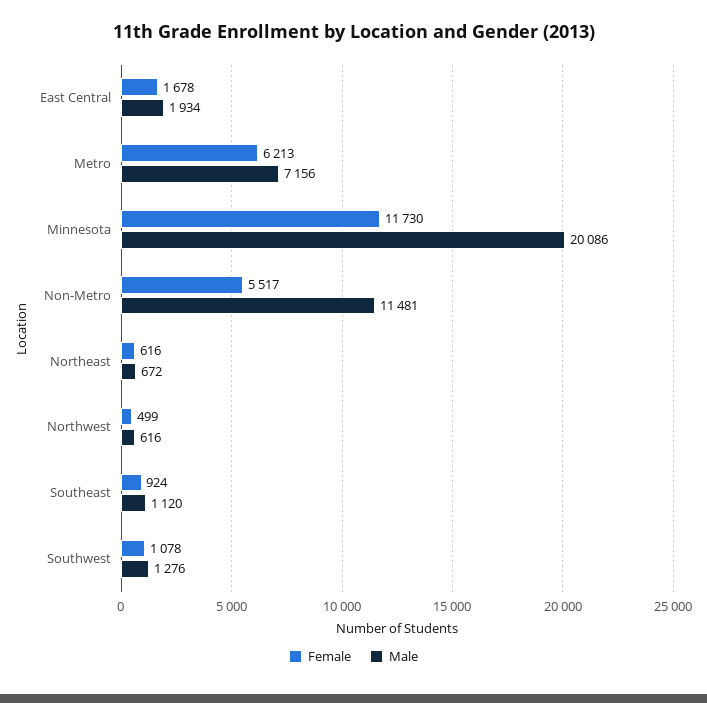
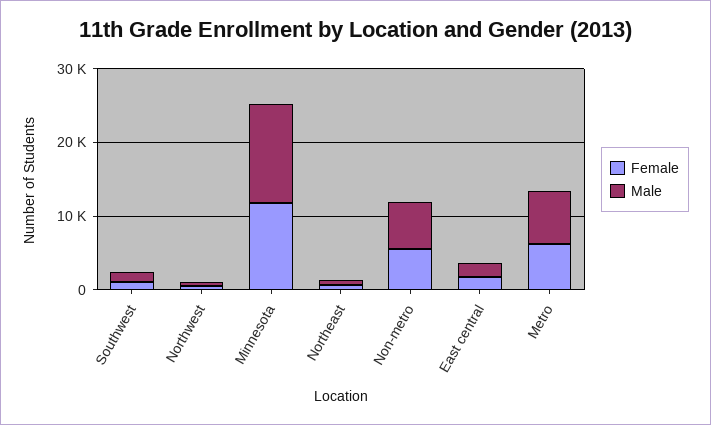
  {
    "Female": {
      "East Central": 1678,
      "Metro": 6213,
      "Minnesota": 11730,
      "Non-Metro": 5517,
      "Northeast": 616,
      "Northwest": 499,
-     "Southeast": 924,
      "Southwest": 1078
    },
    "Male": {
      "East Central": 1934,
      "Metro": 7156,
-     "Minnesota": 20086,
+     "Minnesota": 14000,
-     "Non-Metro": 11481,
+     "Non-Metro": 6000,
      "Northeast": 672,
      "Northwest": 616,
-     "Southeast": 1120,
      "Southwest": 1276
    }
  }

